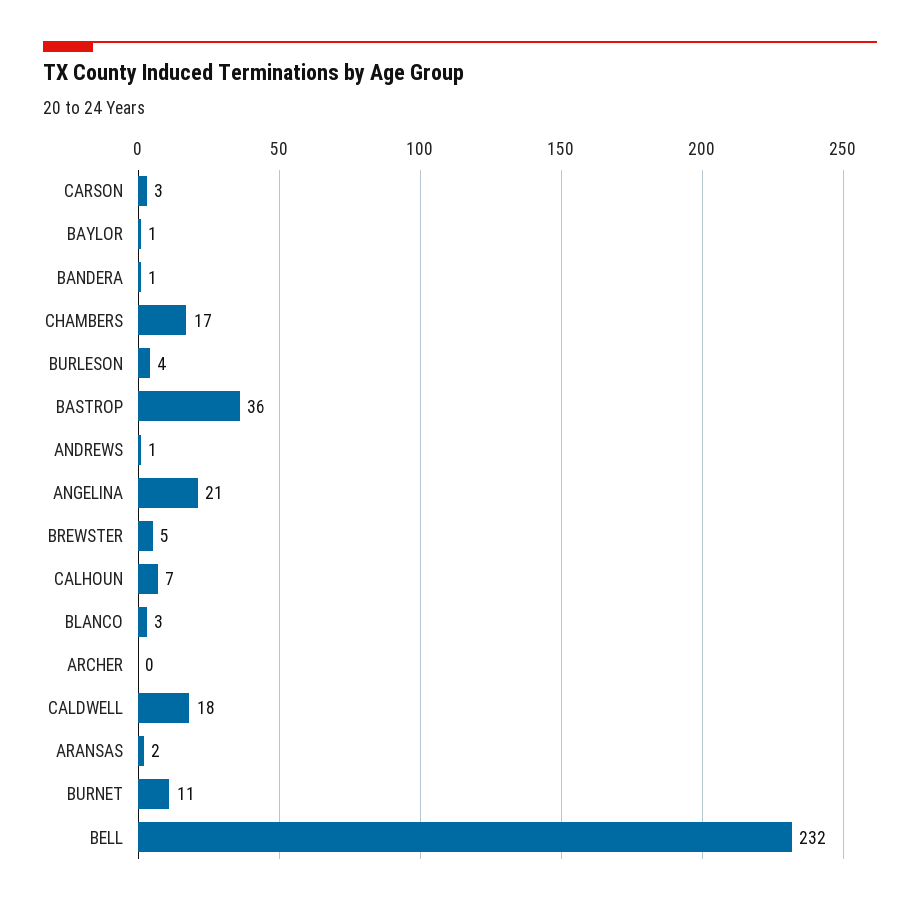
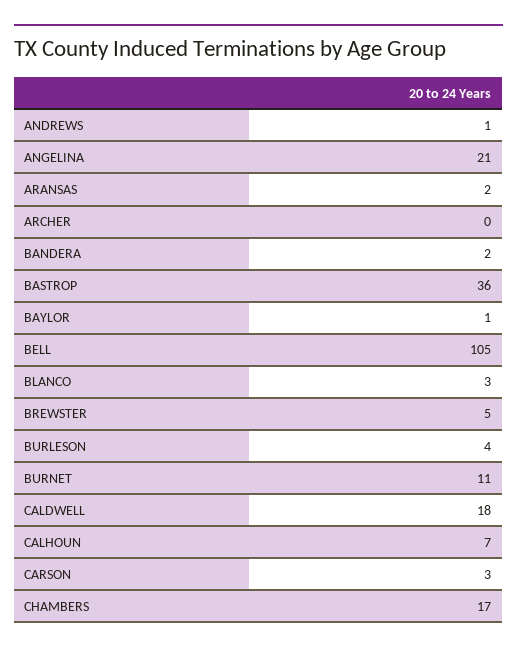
  {
    "CARSON": 3,
    "BAYLOR": 1,
-   "BANDERA": 1,
+   "BANDERA": 2,
    "CHAMBERS": 17,
    "BURLESON": 4,
    "BASTROP": 36,
    "ANDREWS": 1,
    "ANGELINA": 21,
    "BREWSTER": 5,
    "CALHOUN": 7,
    "BLANCO": 3,
    "ARCHER": 0,
    "CALDWELL": 18,
    "ARANSAS": 2,
    "BURNET": 11,
-   "BELL": 232
+   "BELL": 105
  }

